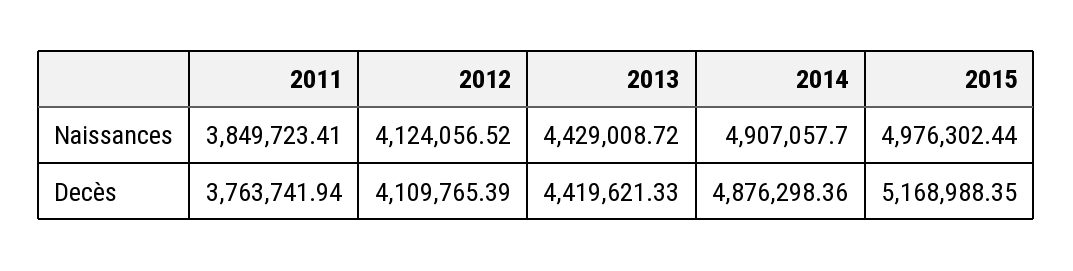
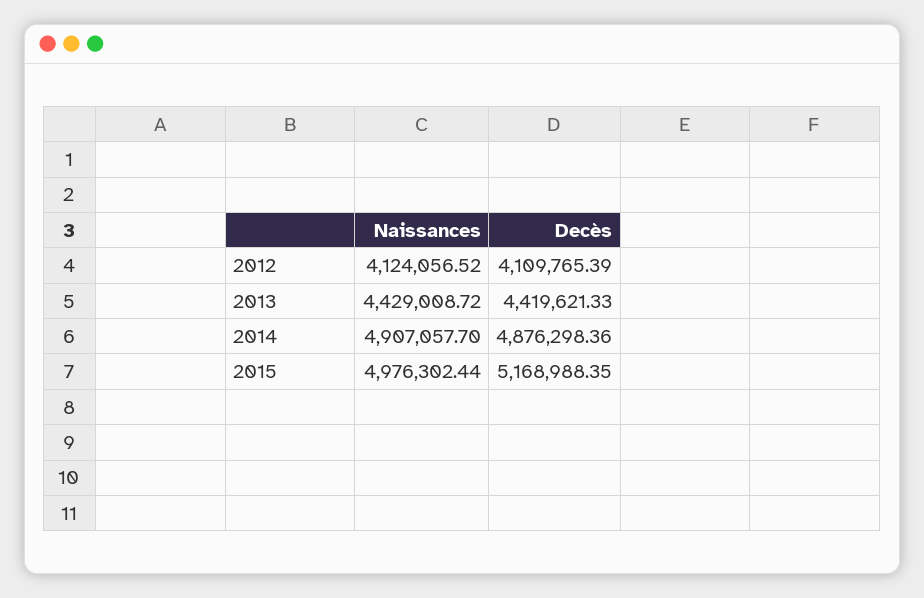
  {
-   "2011": {
-     "Naissances": 3849723.41,
-     "Decès": 3763741.94
-   },
    "2012": {
      "Naissances": 4124056.52,
      "Decès": 4109765.39
    },
    "2013": {
      "Naissances": 4429008.72,
      "Decès": 4419621.33
    },
    "2014": {
      "Naissances": 4907057.7,
      "Decès": 4876298.36
    },
    "2015": {
      "Naissances": 4976302.44,
      "Decès": 5168988.35
    }
  }

